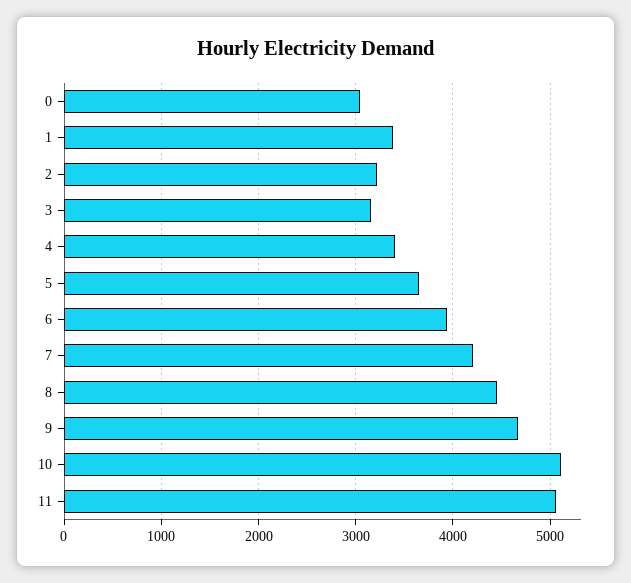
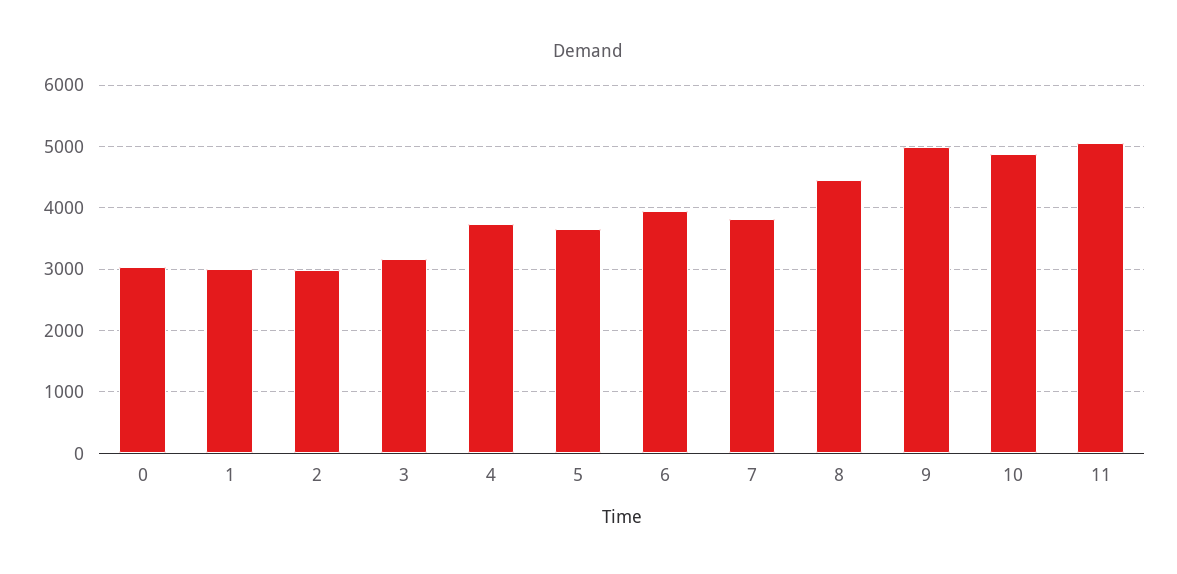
  {
    "0": 3000,
-   "1": 3400,
+   "1": 3000,
-   "2": 3200,
+   "2": 3000,
    "3": 3200,
-   "4": 3400,
+   "4": 3700,
    "5": 3700,
    "6": 3900,
-   "7": 4200,
+   "7": 3800,
    "8": 4500,
-   "9": 4700,
+   "9": 5000,
-   "10": 5100,
+   "10": 4900,
    "11": 5100
  }

